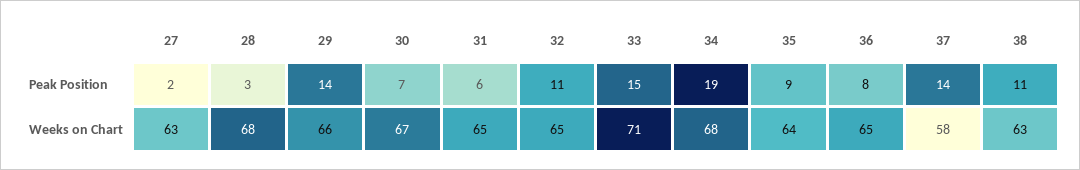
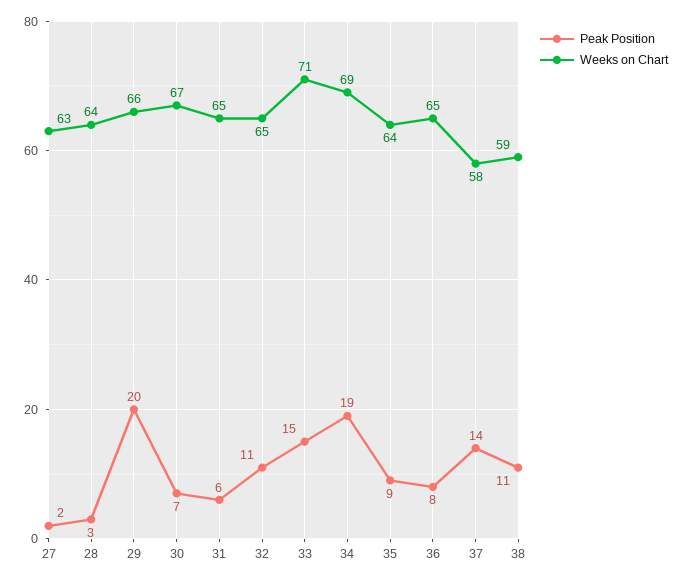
  {
    "Peak Position": {
      "27": 2,
      "28": 3,
-     "29": 14,
+     "29": 20,
      "30": 7,
      "31": 6,
      "32": 11,
      "33": 15,
      "34": 19,
      "35": 9,
      "36": 8,
      "37": 14,
      "38": 11
    },
    "Weeks on Chart": {
      "27": 63,
-     "28": 68,
+     "28": 64,
      "29": 66,
      "30": 67,
      "31": 65,
      "32": 65,
      "33": 71,
-     "34": 68,
+     "34": 69,
      "35": 64,
      "36": 65,
      "37": 58,
-     "38": 63
+     "38": 59
    }
  }

